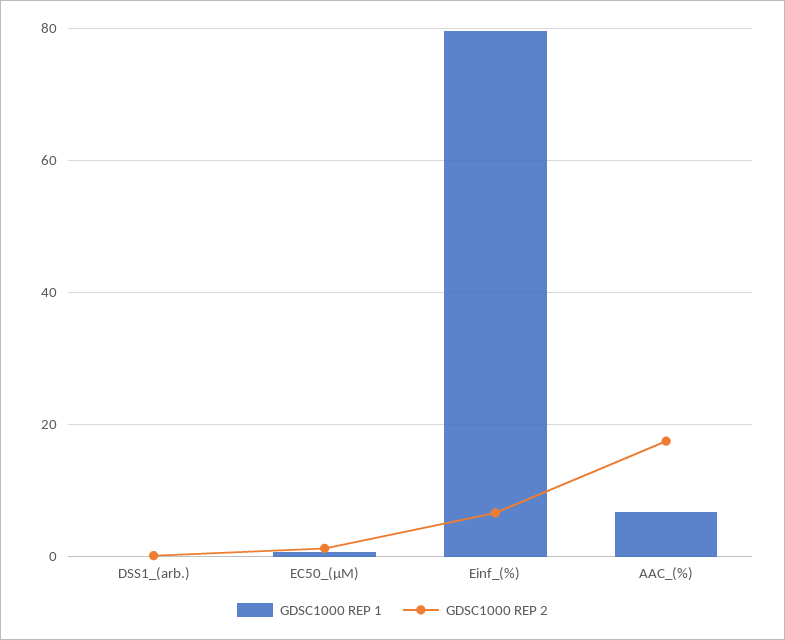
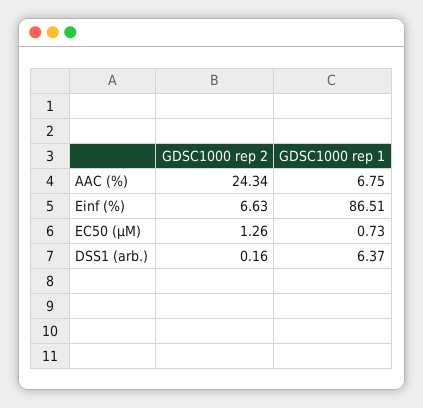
  {
    "GDSC1000 REP 1": {
-     "DSS1_(arb.)": 0,
+     "DSS1_(arb.)": 6.37,
      "EC50_(µM)": 0.73,
-     "Einf_(%)": 80,
+     "Einf_(%)": 86.51,
      "AAC_(%)": 6.75
    },
    "GDSC1000 REP 2": {
      "DSS1_(arb.)": 0.16,
      "EC50_(µM)": 1.26,
      "Einf_(%)": 6.63,
-     "AAC_(%)": 18
+     "AAC_(%)": 24.34
    }
  }

